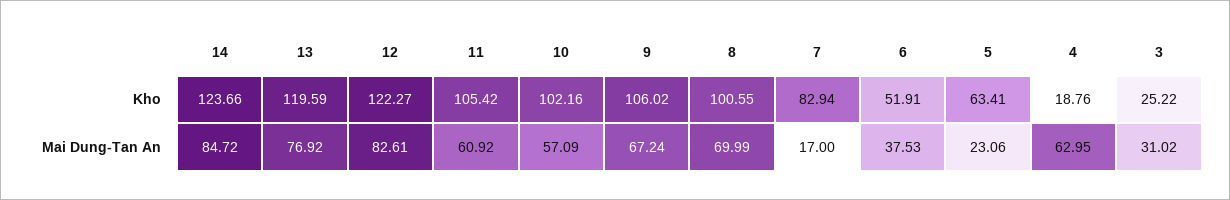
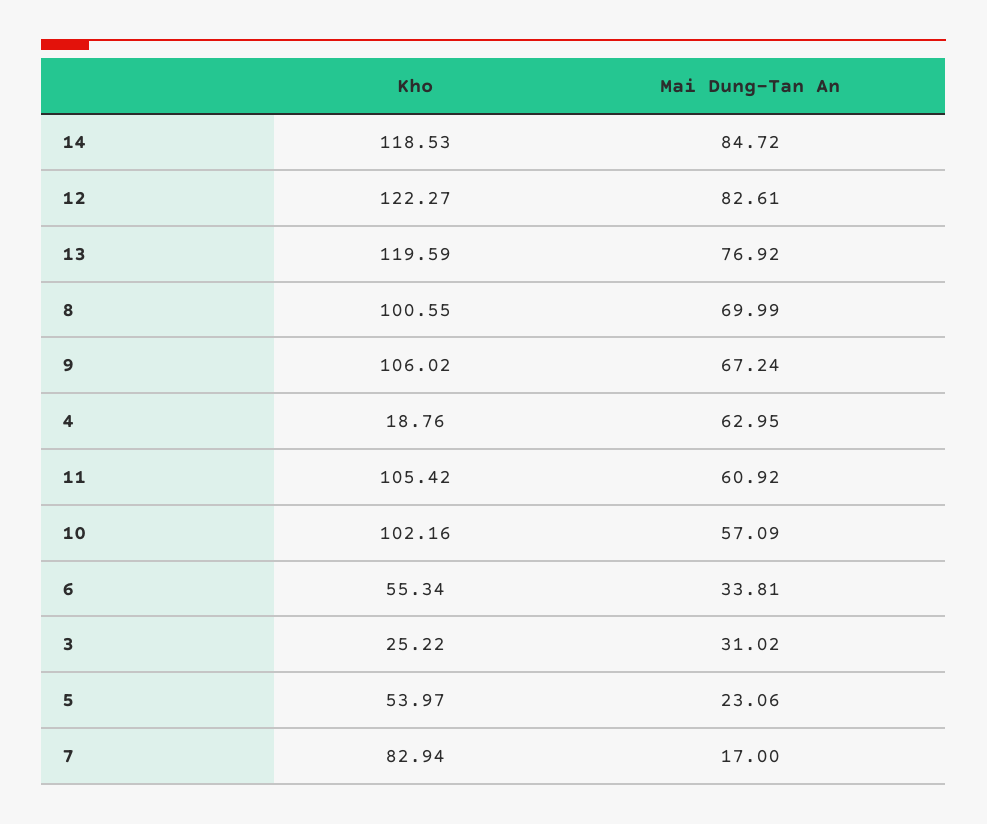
  {
    "14": {
-     "Kho": 123.66,
+     "Kho": 118.53,
      "Mai Dung-Tan An": 84.72
    },
    "13": {
      "Kho": 119.59,
      "Mai Dung-Tan An": 76.92
    },
    "12": {
      "Kho": 122.27,
      "Mai Dung-Tan An": 82.61
    },
    "11": {
      "Kho": 105.42,
      "Mai Dung-Tan An": 60.92
    },
    "10": {
      "Kho": 102.16,
      "Mai Dung-Tan An": 57.09
    },
    "9": {
      "Kho": 106.02,
      "Mai Dung-Tan An": 67.24
    },
    "8": {
      "Kho": 100.55,
      "Mai Dung-Tan An": 69.99
    },
    "7": {
      "Kho": 82.94,
      "Mai Dung-Tan An": 17
    },
    "6": {
-     "Kho": 51.91,
+     "Kho": 55.34,
-     "Mai Dung-Tan An": 37.53
+     "Mai Dung-Tan An": 33.81
    },
    "5": {
-     "Kho": 63.41,
+     "Kho": 53.97,
      "Mai Dung-Tan An": 23.06
    },
    "4": {
      "Kho": 18.76,
      "Mai Dung-Tan An": 62.95
    },
    "3": {
      "Kho": 25.22,
      "Mai Dung-Tan An": 31.02
    }
  }

